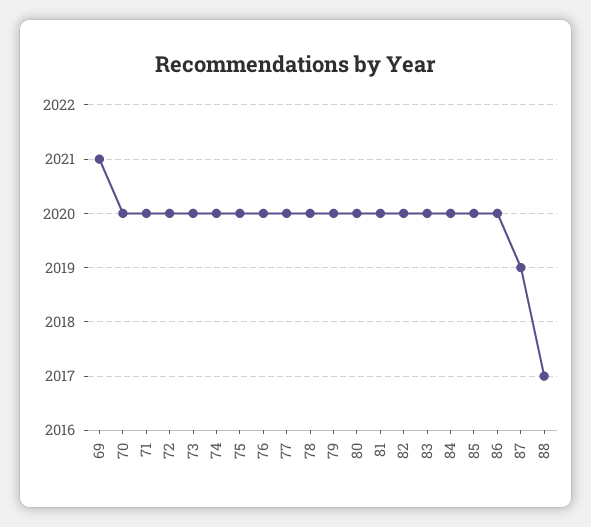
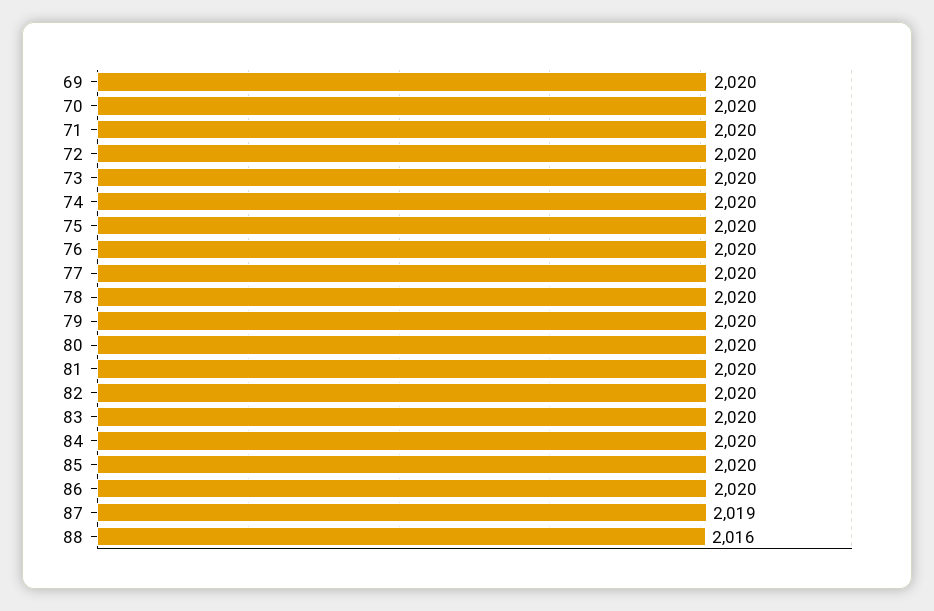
  {
-   "69": 2021,
+   "69": 2020,
    "70": 2020,
    "71": 2020,
    "72": 2020,
    "73": 2020,
    "74": 2020,
    "75": 2020,
    "76": 2020,
    "77": 2020,
    "78": 2020,
    "79": 2020,
    "80": 2020,
    "81": 2020,
    "82": 2020,
    "83": 2020,
    "84": 2020,
    "85": 2020,
    "86": 2020,
    "87": 2019,
-   "88": 2017
+   "88": 2016
  }

